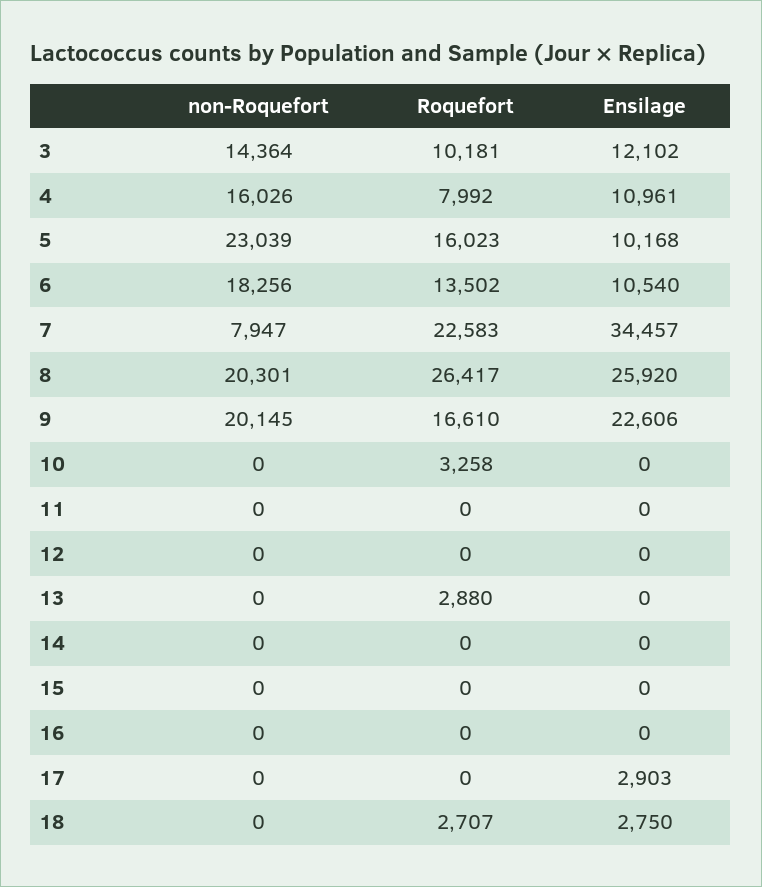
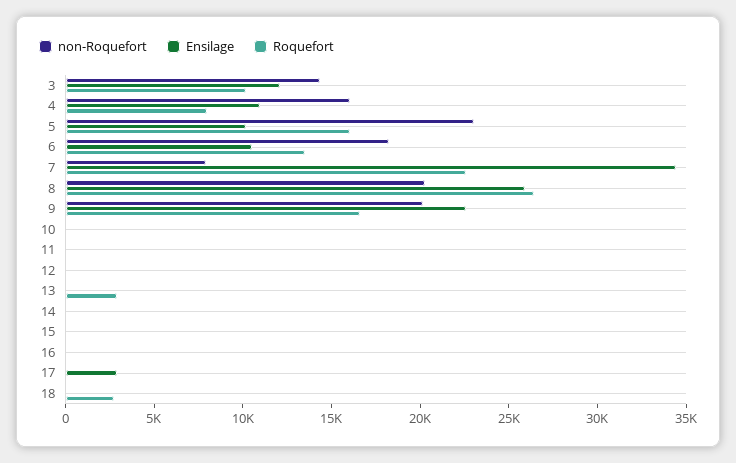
  {
    "non-Roquefort": {
      "3": 14364,
      "4": 16026,
      "5": 23039,
      "6": 18256,
      "7": 7947,
      "8": 20301,
      "9": 20145,
      "10": 0,
      "11": 0,
      "12": 0,
      "13": 0,
      "14": 0,
      "15": 0,
      "16": 0,
      "17": 0,
      "18": 0
    },
    "Roquefort": {
      "3": 10181,
      "4": 7992,
      "5": 16023,
      "6": 13502,
      "7": 22583,
      "8": 26417,
      "9": 16610,
-     "10": 3258,
+     "10": 0,
      "11": 0,
      "12": 0,
      "13": 2880,
      "14": 0,
      "15": 0,
      "16": 0,
      "17": 0,
      "18": 2707
    },
    "Ensilage": {
      "3": 12102,
      "4": 10961,
      "5": 10168,
      "6": 10540,
      "7": 34457,
      "8": 25920,
      "9": 22606,
      "10": 0,
      "11": 0,
      "12": 0,
      "13": 0,
      "14": 0,
      "15": 0,
      "16": 0,
      "17": 2903,
-     "18": 2750
+     "18": 0
    }
  }

